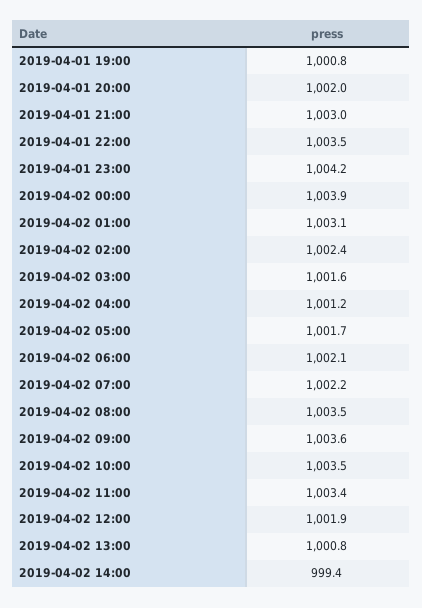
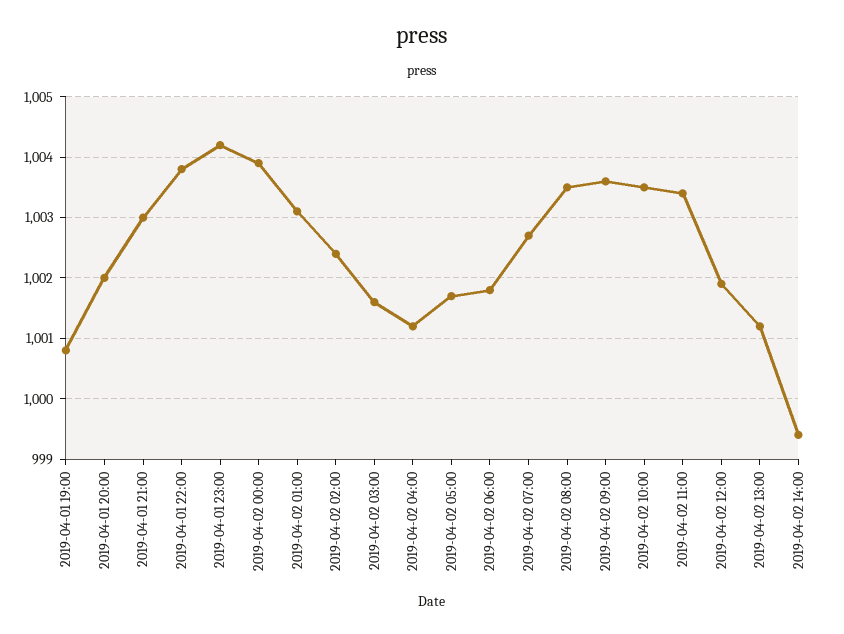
  {
    "2019-04-01 19:00": 1000.8,
    "2019-04-01 20:00": 1002,
    "2019-04-01 21:00": 1003,
-   "2019-04-01 22:00": 1003.5,
+   "2019-04-01 22:00": 1003.8,
    "2019-04-01 23:00": 1004.2,
    "2019-04-02 00:00": 1003.9,
    "2019-04-02 01:00": 1003.1,
    "2019-04-02 02:00": 1002.4,
    "2019-04-02 03:00": 1001.6,
    "2019-04-02 04:00": 1001.2,
    "2019-04-02 05:00": 1001.7,
-   "2019-04-02 06:00": 1002.1,
+   "2019-04-02 06:00": 1001.8,
-   "2019-04-02 07:00": 1002.2,
+   "2019-04-02 07:00": 1002.7,
    "2019-04-02 08:00": 1003.5,
    "2019-04-02 09:00": 1003.6,
    "2019-04-02 10:00": 1003.5,
    "2019-04-02 11:00": 1003.4,
    "2019-04-02 12:00": 1001.9,
-   "2019-04-02 13:00": 1000.8,
+   "2019-04-02 13:00": 1001.2,
    "2019-04-02 14:00": 999.4
  }

